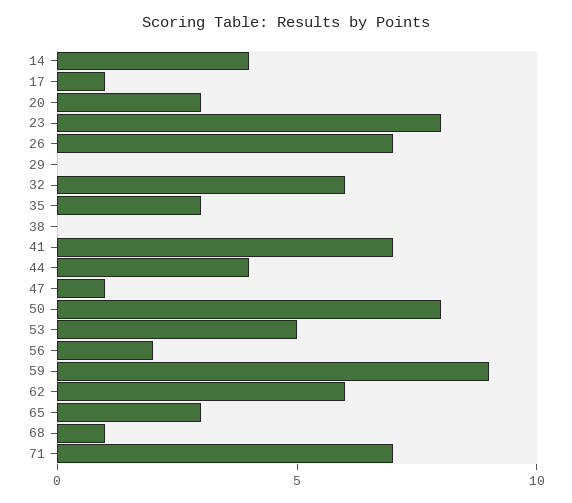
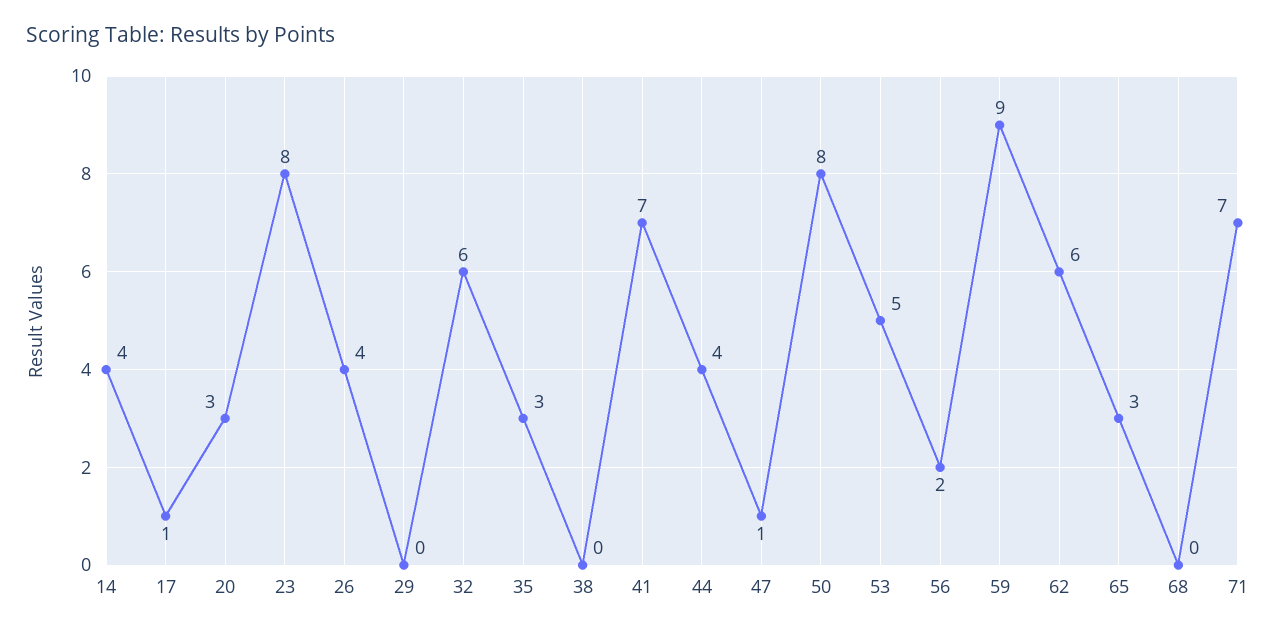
  {
    "14": 4,
    "17": 1,
    "20": 3,
    "23": 8,
-   "26": 7,
+   "26": 4,
    "29": 0,
    "32": 6,
    "35": 3,
    "38": 0,
    "41": 7,
    "44": 4,
    "47": 1,
    "50": 8,
    "53": 5,
    "56": 2,
    "59": 9,
    "62": 6,
    "65": 3,
-   "68": 1,
+   "68": 0,
    "71": 7
  }

